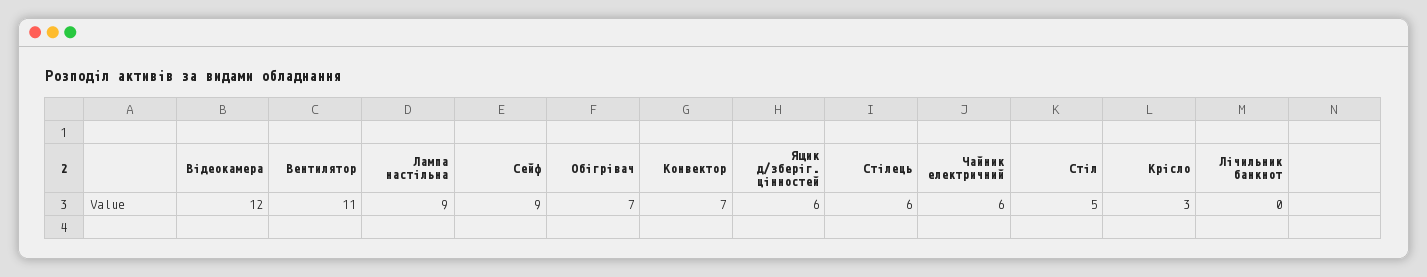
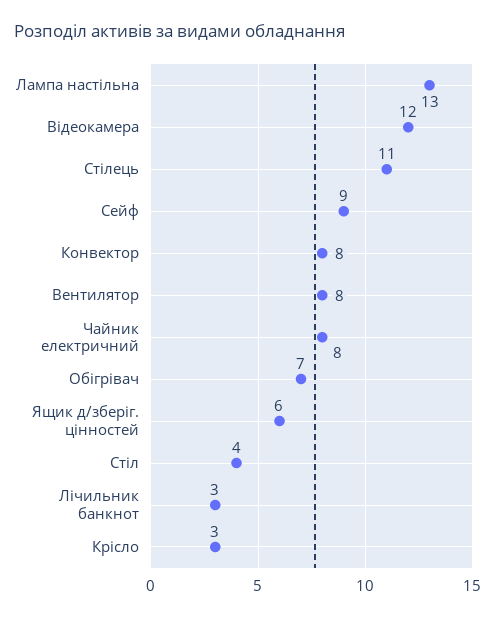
  {
    "Відеокамера": 12,
-   "Вентилятор": 11,
+   "Вентилятор": 8,
-   "Лампа настільна": 9,
+   "Лампа настільна": 13,
    "Сейф": 9,
    "Обігрівач": 7,
-   "Конвектор": 7,
+   "Конвектор": 8,
    "Ящик д/зберіг. цінностей": 6,
-   "Стілець": 6,
+   "Стілець": 11,
-   "Чайник електричний": 6,
+   "Чайник електричний": 8,
-   "Стіл": 5,
+   "Стіл": 4,
    "Крісло": 3,
-   "Лічильник банкнот": 0
+   "Лічильник банкнот": 3
  }

